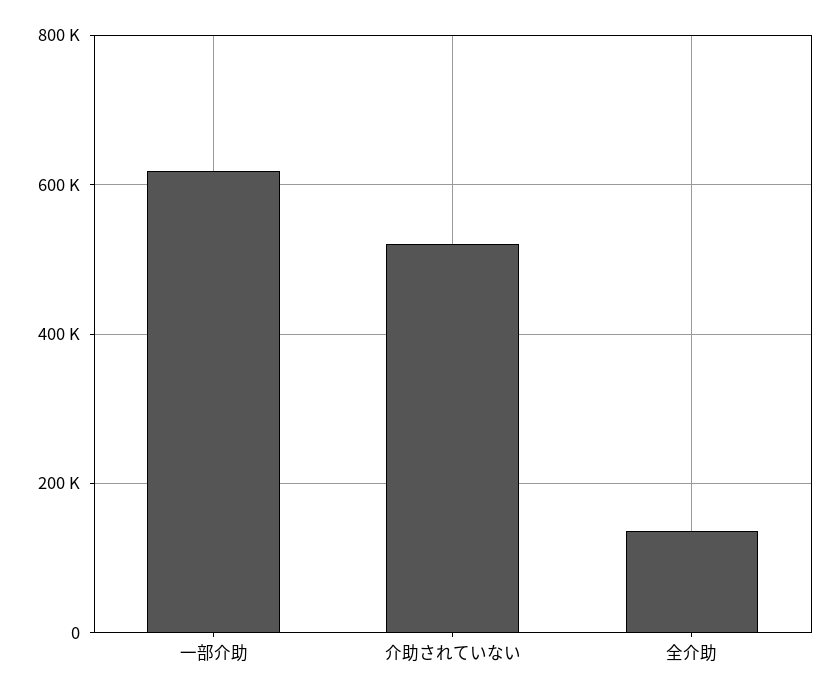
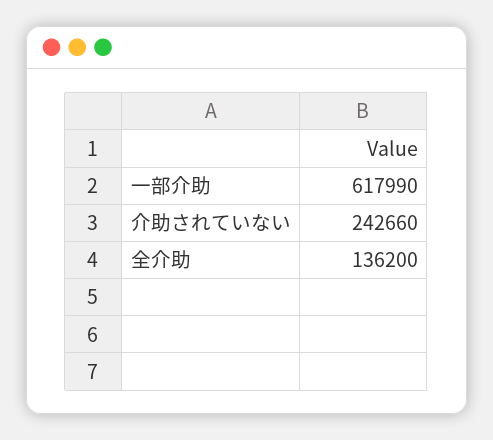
  {
    "一部介助": 617990,
-   "介助されていない": 520000,
+   "介助されていない": 242660,
    "全介助": 136200
  }

